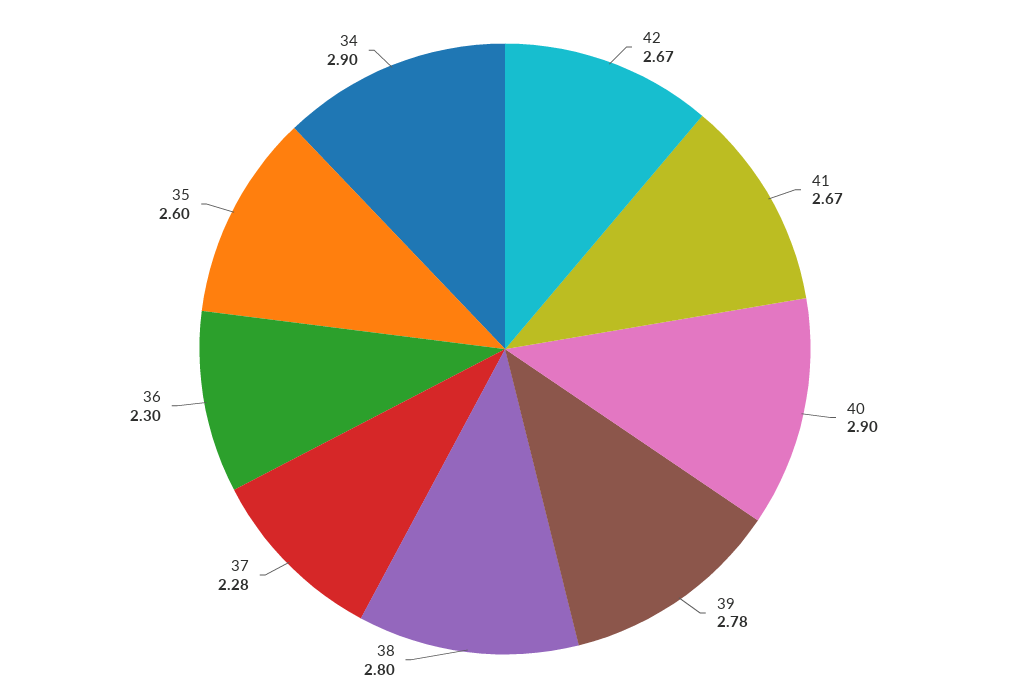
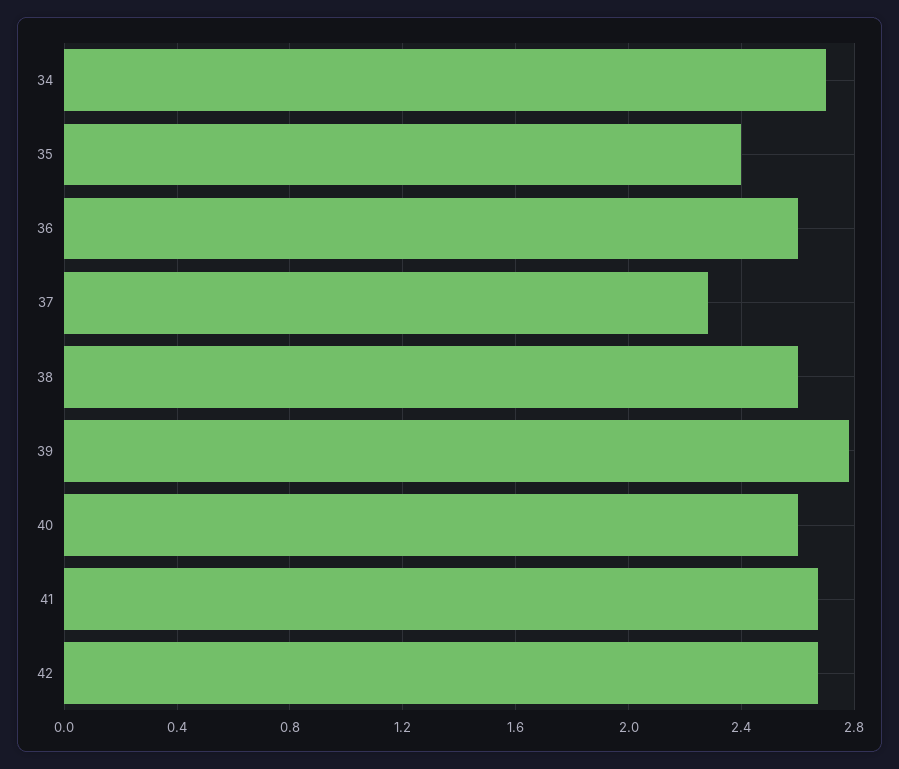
  {
    "42": 2.67,
    "41": 2.67,
-   "40": 2.9,
+   "40": 2.6,
    "39": 2.78,
-   "38": 2.8,
+   "38": 2.6,
    "37": 2.28,
-   "36": 2.3,
+   "36": 2.6,
-   "35": 2.6,
+   "35": 2.4,
-   "34": 2.9
+   "34": 2.7
  }

